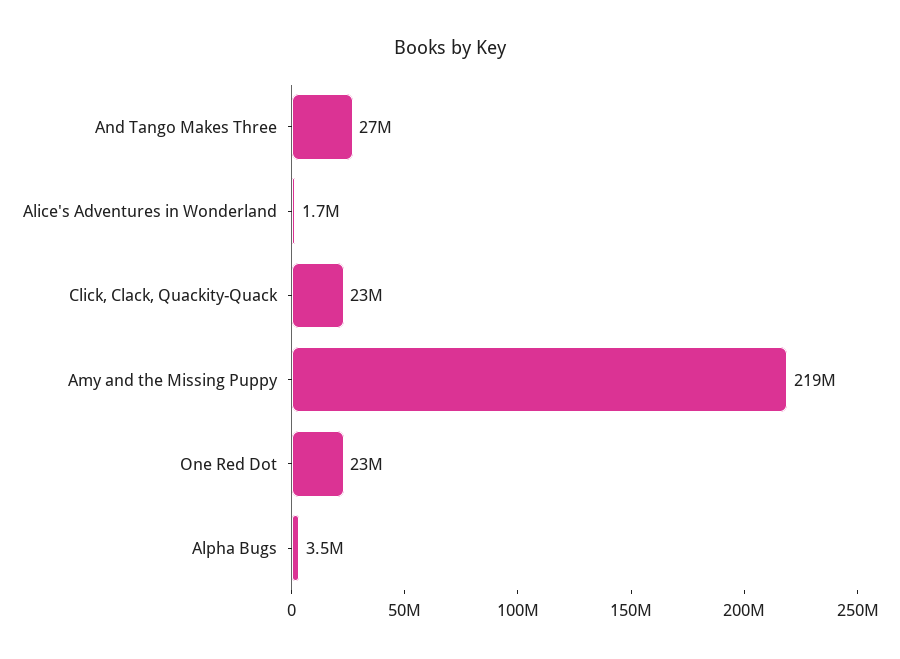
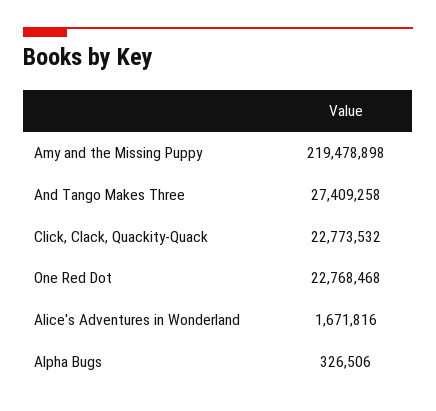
  {
    "And Tango Makes Three": 27409258,
    "Alice's Adventures in Wonderland": 1671816,
    "Click, Clack, Quackity-Quack": 22773532,
    "Amy and the Missing Puppy": 219478898,
    "One Red Dot": 22768468,
-   "Alpha Bugs": 3500000
+   "Alpha Bugs": 326506
  }

